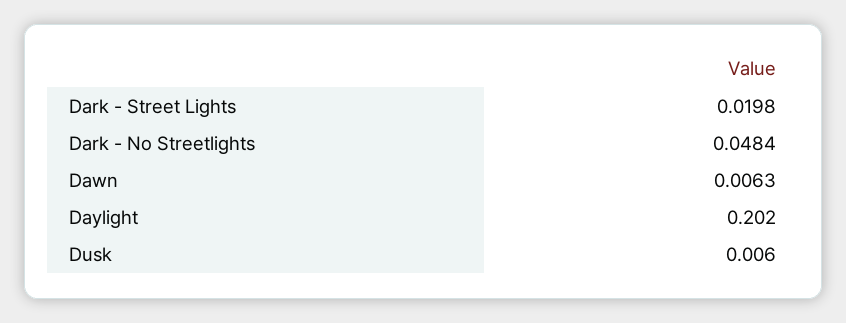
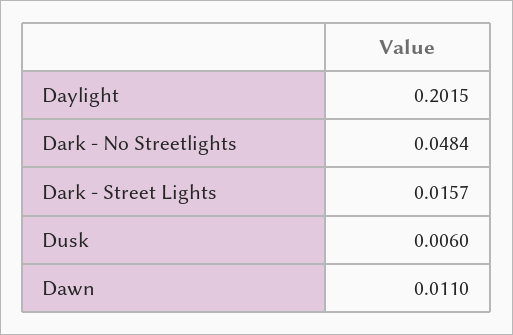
  {
-   "Dark - Street Lights": 0.0198,
+   "Dark - Street Lights": 0.0157,
    "Dark - No Streetlights": 0.0484,
-   "Dawn": 0.0063,
+   "Dawn": 0.011,
-   "Daylight": 0.202,
+   "Daylight": 0.2015,
    "Dusk": 0.006
  }

